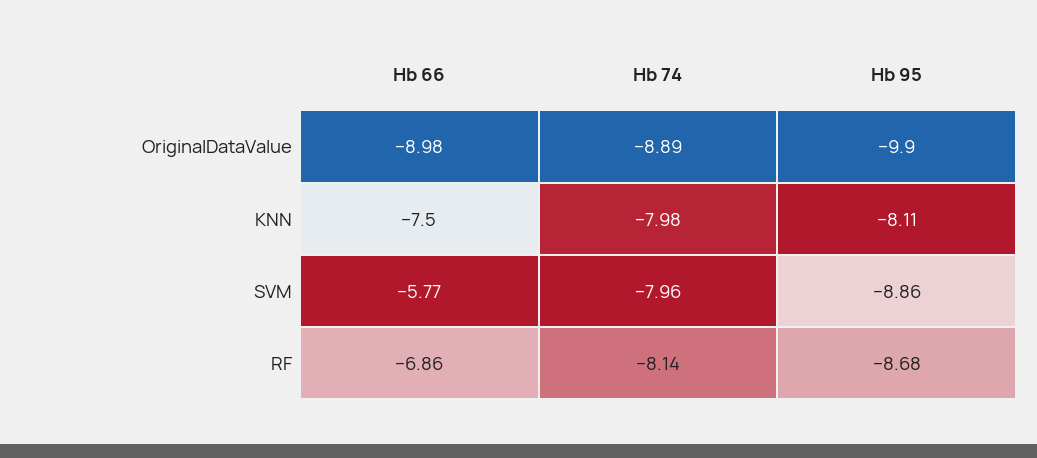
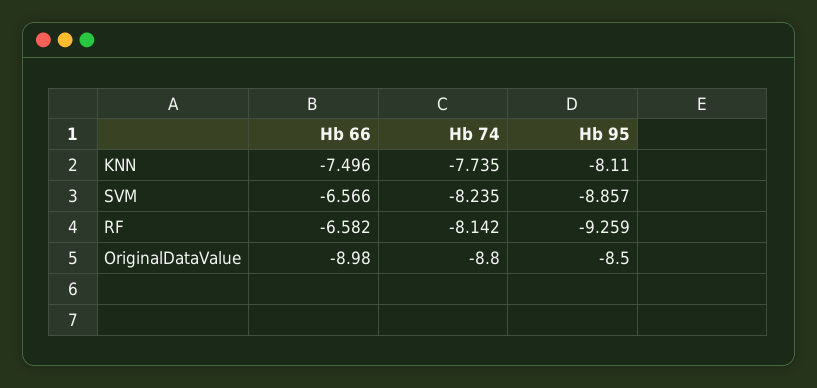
  {
    "Hb 66": {
      "OriginalDataValue": -8.98,
      "KNN": -7.496,
-     "SVM": -5.77,
+     "SVM": -6.566,
-     "RF": -6.86
+     "RF": -6.582
    },
    "Hb 74": {
-     "OriginalDataValue": -8.89,
+     "OriginalDataValue": -8.8,
-     "KNN": -7.98,
+     "KNN": -7.735,
-     "SVM": -7.96,
+     "SVM": -8.235,
      "RF": -8.142
    },
    "Hb 95": {
-     "OriginalDataValue": -9.9,
+     "OriginalDataValue": -8.5,
      "KNN": -8.11,
      "SVM": -8.857,
-     "RF": -8.68
+     "RF": -9.259
    }
  }

